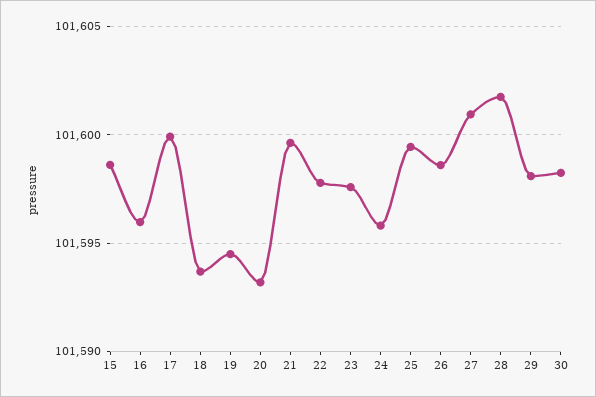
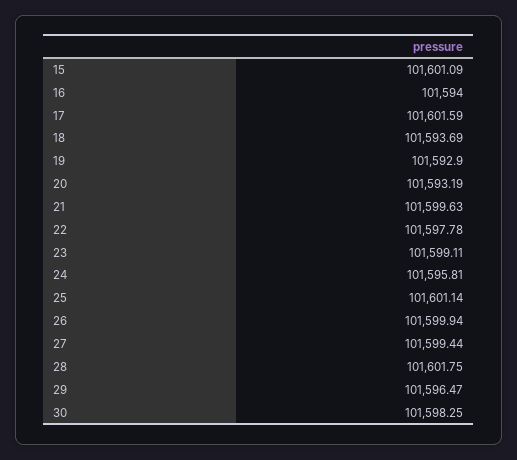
  {
-   "15": 101598.5,
+   "15": 101601.09,
-   "16": 101596,
+   "16": 101594,
-   "17": 101600,
+   "17": 101601.59,
    "18": 101593.69,
-   "19": 101594.5,
+   "19": 101592.9,
    "20": 101593.19,
    "21": 101599.63,
    "22": 101597.78,
-   "23": 101597.5,
+   "23": 101599.11,
    "24": 101595.81,
-   "25": 101599.5,
+   "25": 101601.14,
-   "26": 101598.5,
+   "26": 101599.94,
-   "27": 101601,
+   "27": 101599.44,
    "28": 101601.75,
-   "29": 101598,
+   "29": 101596.47,
    "30": 101598.25
  }

